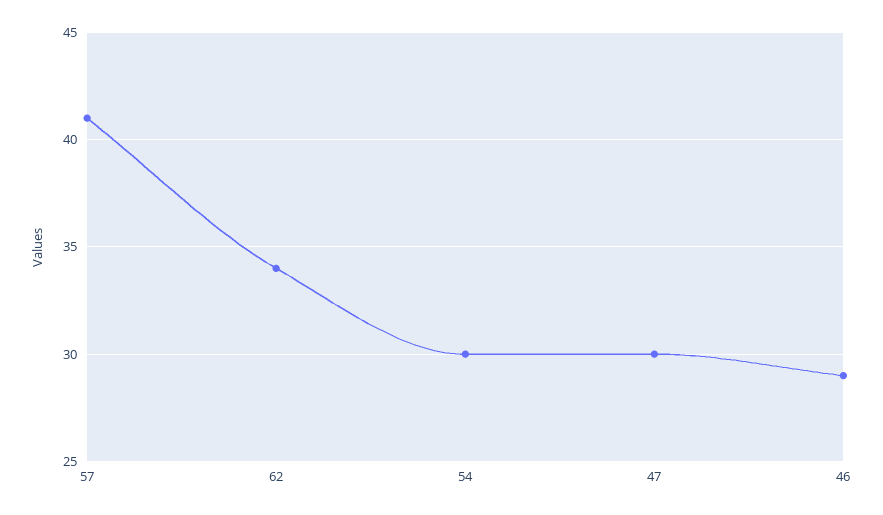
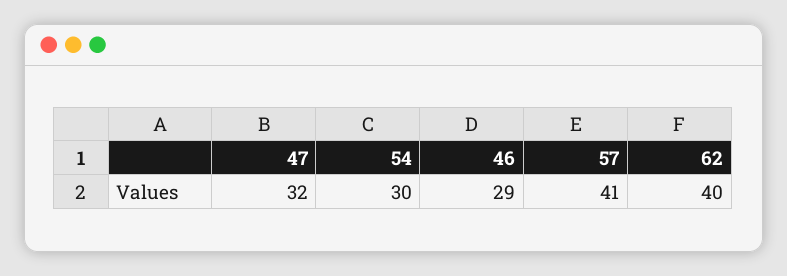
  {
    "57": 41,
-   "62": 34,
+   "62": 40,
    "54": 30,
-   "47": 30,
+   "47": 32,
    "46": 29
  }

